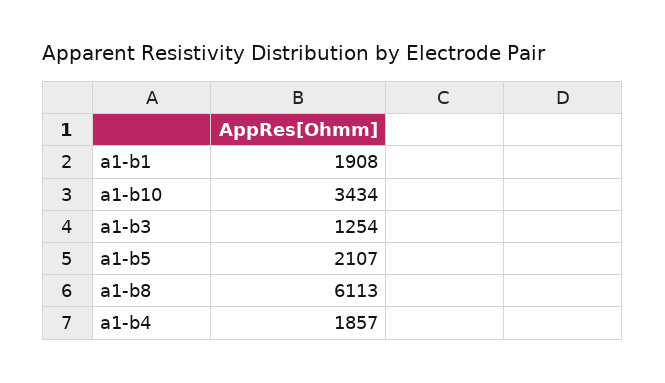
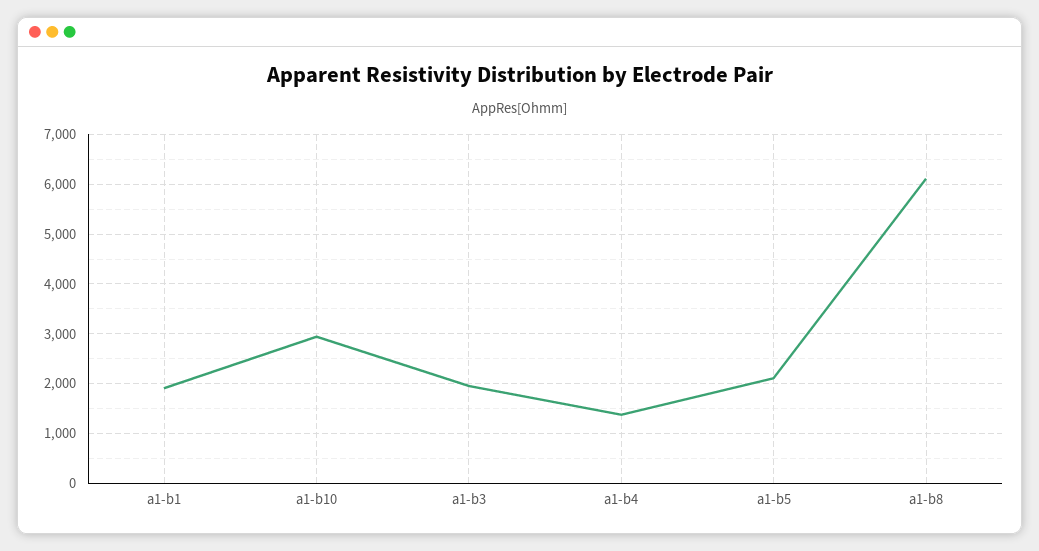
  {
    "a1-b1": 1908,
-   "a1-b10": 3434,
+   "a1-b10": 3000,
-   "a1-b3": 1254,
+   "a1-b3": 2000,
    "a1-b5": 2107,
    "a1-b8": 6113,
-   "a1-b4": 1857
+   "a1-b4": 1400
  }

